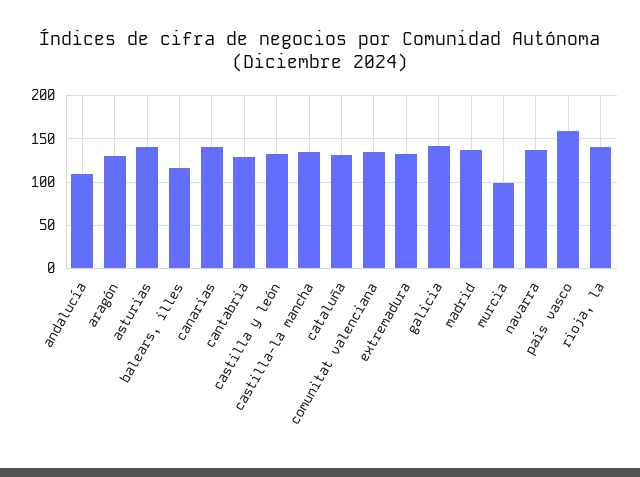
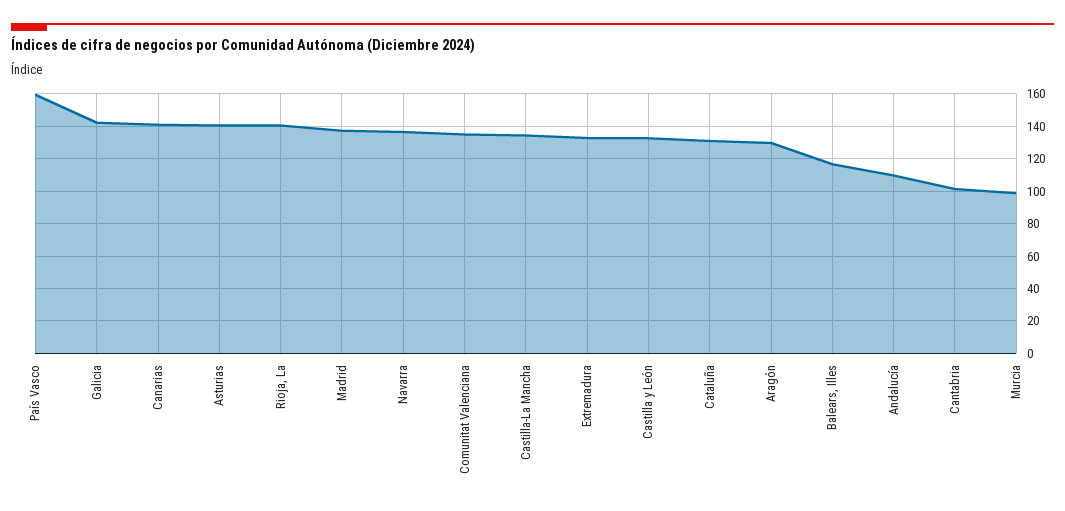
  {
    "andalucía": 110,
    "aragón": 130,
    "asturias": 140,
    "balears, illes": 115,
    "canarias": 140,
-   "cantabria": 130,
+   "cantabria": 100,
    "castilla y león": 135,
    "castilla-la mancha": 135,
    "cataluña": 130,
    "comunitat valenciana": 135,
    "extremadura": 135,
    "galicia": 140,
    "madrid": 135,
    "murcia": 100,
    "navarra": 135,
    "país vasco": 160,
    "rioja, la": 140
  }

